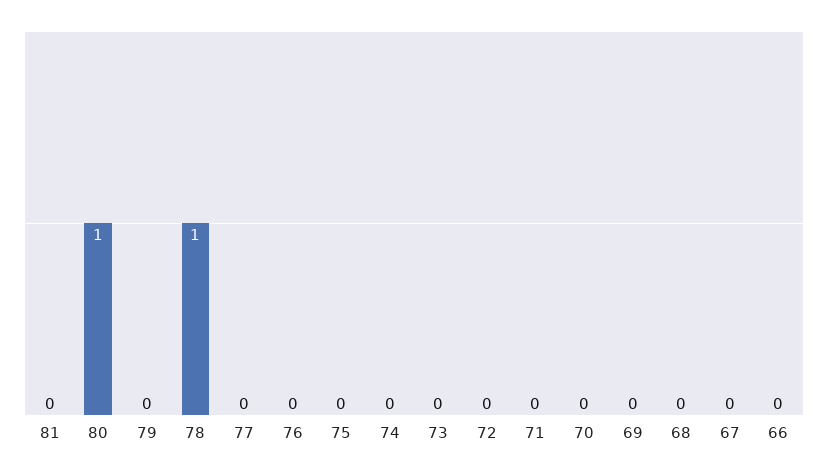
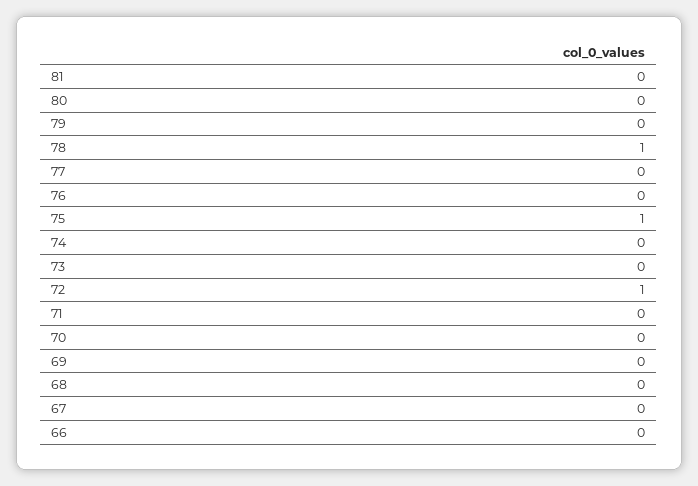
  {
    "81": 0,
-   "80": 1,
+   "80": 0,
    "79": 0,
    "78": 1,
    "77": 0,
    "76": 0,
-   "75": 0,
+   "75": 1,
    "74": 0,
    "73": 0,
-   "72": 0,
+   "72": 1,
    "71": 0,
    "70": 0,
    "69": 0,
    "68": 0,
    "67": 0,
    "66": 0
  }

